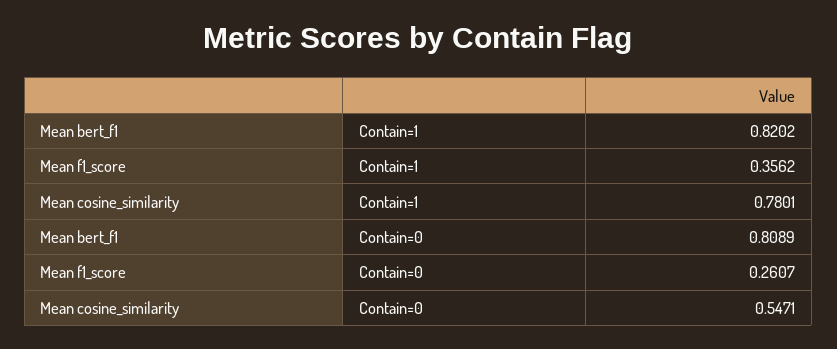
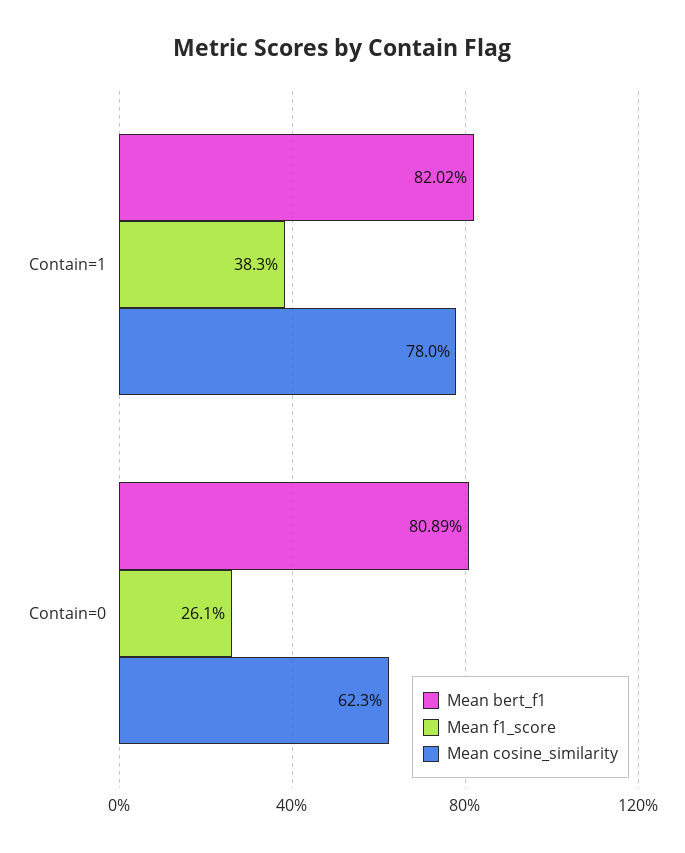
  {
    "Mean bert_f1": {
      "Contain=1": 0.8202,
      "Contain=0": 0.8089
    },
    "Mean f1_score": {
-     "Contain=1": 0.3562,
+     "Contain=1": 0.383,
      "Contain=0": 0.2607
    },
    "Mean cosine_similarity": {
      "Contain=1": 0.7801,
-     "Contain=0": 0.5471
+     "Contain=0": 0.623
    }
  }

